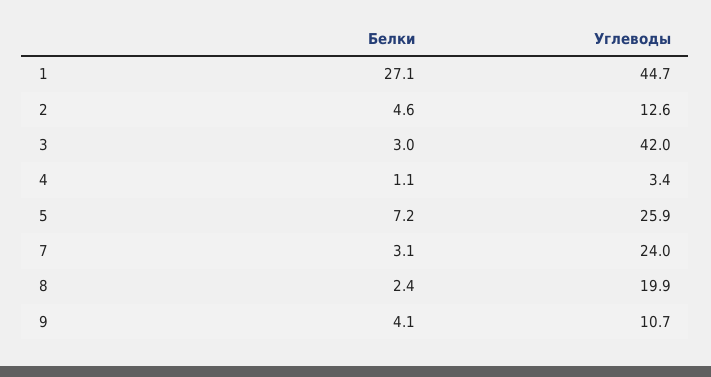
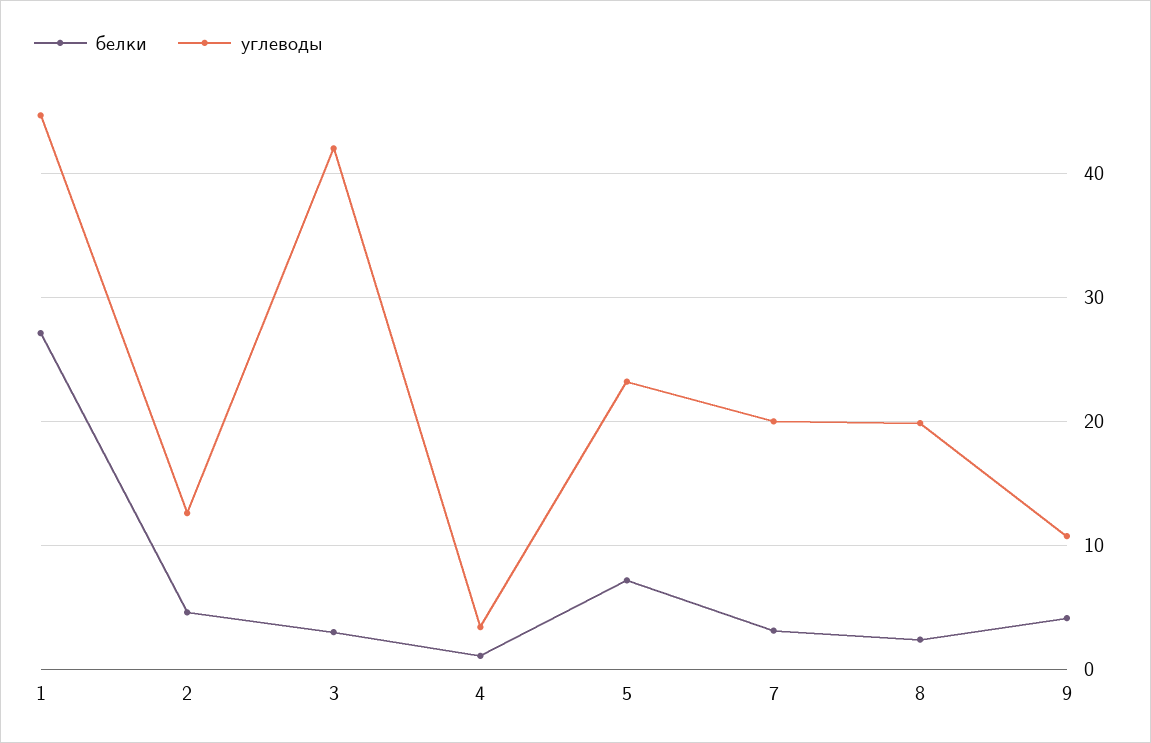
  {
    "Белки": {
      "1": 27.1,
      "2": 4.6,
      "3": 3,
      "4": 1.1,
      "5": 7.2,
      "7": 3.1,
      "8": 2.4,
      "9": 4.1
    },
    "Углеводы": {
      "1": 44.7,
      "2": 12.6,
      "3": 42,
      "4": 3.4,
-     "5": 25.9,
+     "5": 23,
-     "7": 24,
+     "7": 20,
      "8": 19.9,
      "9": 10.7
    }
  }

